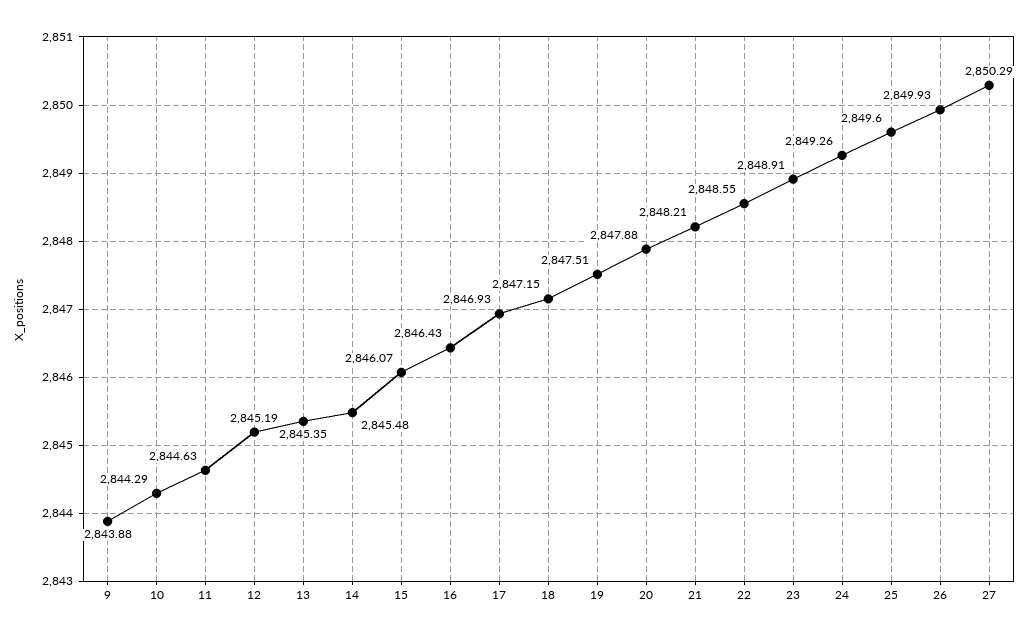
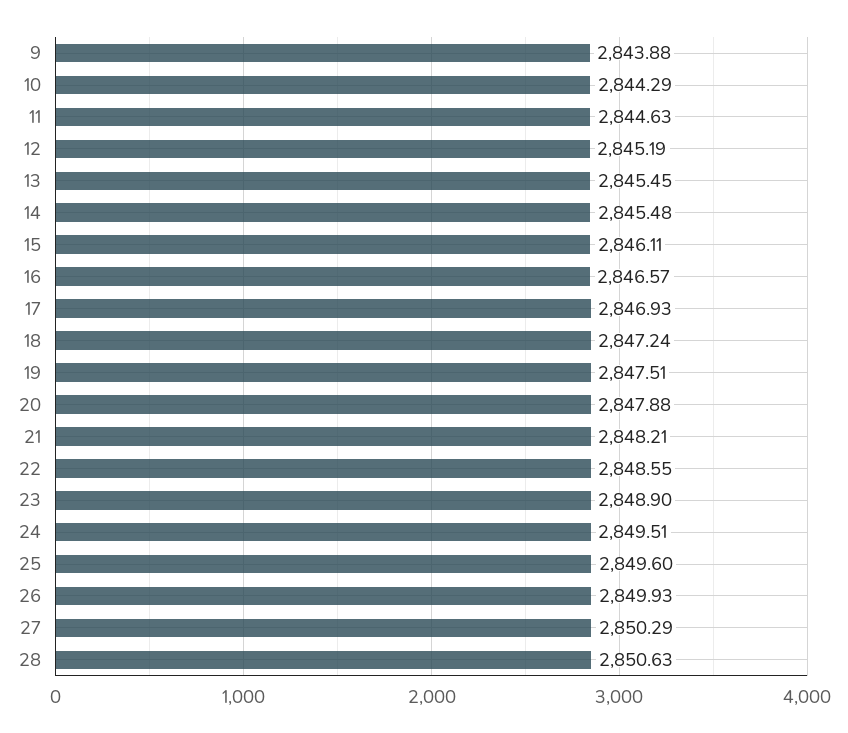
  {
    "9": 2843.88,
    "10": 2844.29,
    "11": 2844.63,
    "12": 2845.19,
-   "13": 2845.35,
+   "13": 2845.45,
    "14": 2845.48,
-   "15": 2846.07,
+   "15": 2846.11,
-   "16": 2846.43,
+   "16": 2846.57,
    "17": 2846.93,
-   "18": 2847.15,
+   "18": 2847.24,
    "19": 2847.51,
    "20": 2847.88,
    "21": 2848.21,
    "22": 2848.55,
-   "23": 2848.91,
+   "23": 2848.9,
-   "24": 2849.26,
+   "24": 2849.51,
    "25": 2849.6,
    "26": 2849.93,
-   "27": 2850.29
+   "27": 2850.29,
+   "28": 2850.63
  }

